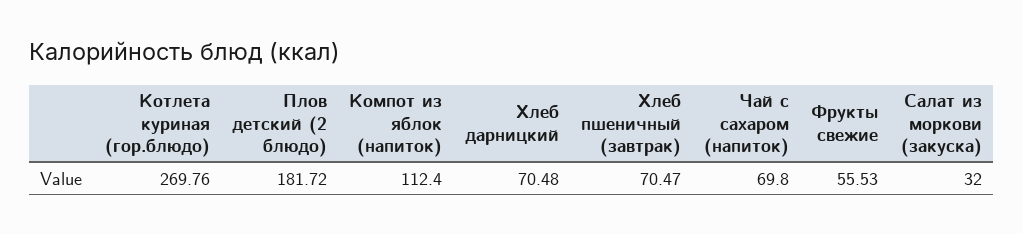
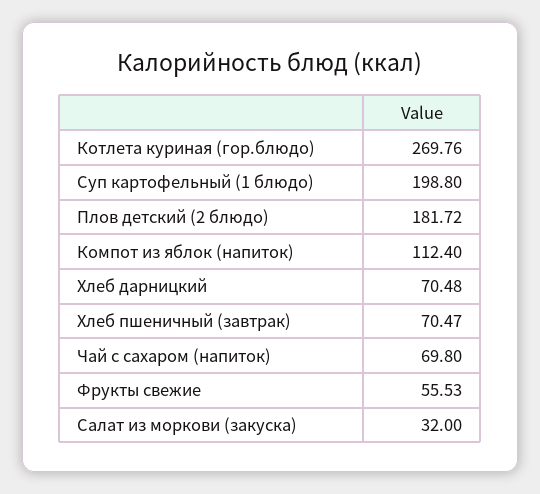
  {
    "Котлета куриная (гор.блюдо)": 269.76,
    "Плов детский (2 блюдо)": 181.72,
    "Компот из яблок (напиток)": 112.4,
    "Хлеб дарницкий": 70.48,
    "Хлеб пшеничный (завтрак)": 70.47,
    "Чай с сахаром (напиток)": 69.8,
    "Фрукты свежие": 55.53,
-   "Салат из моркови (закуска)": 32
+   "Салат из моркови (закуска)": 32,
+   "Суп картофельный (1 блюдо)": 198.8
  }

